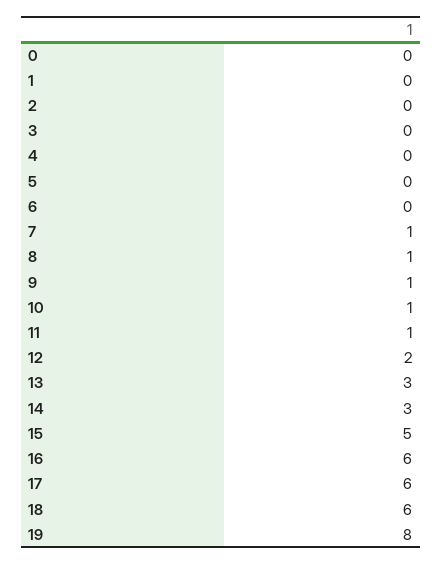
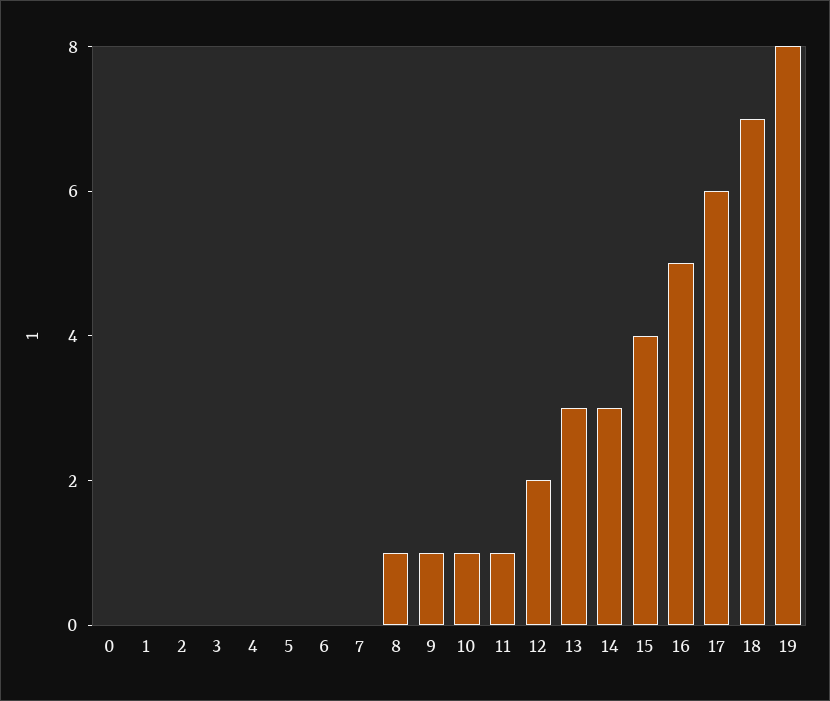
  {
    "0": 0,
    "1": 0,
    "2": 0,
    "3": 0,
    "4": 0,
    "5": 0,
    "6": 0,
-   "7": 1,
+   "7": 0,
    "8": 1,
    "9": 1,
    "10": 1,
    "11": 1,
    "12": 2,
    "13": 3,
    "14": 3,
-   "15": 5,
+   "15": 4,
-   "16": 6,
+   "16": 5,
    "17": 6,
-   "18": 6,
+   "18": 7,
    "19": 8
  }

